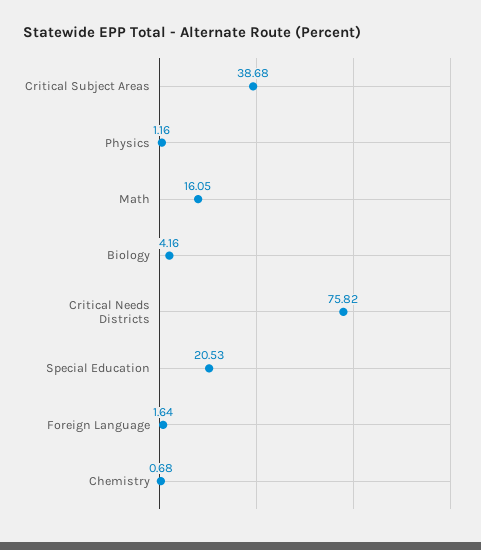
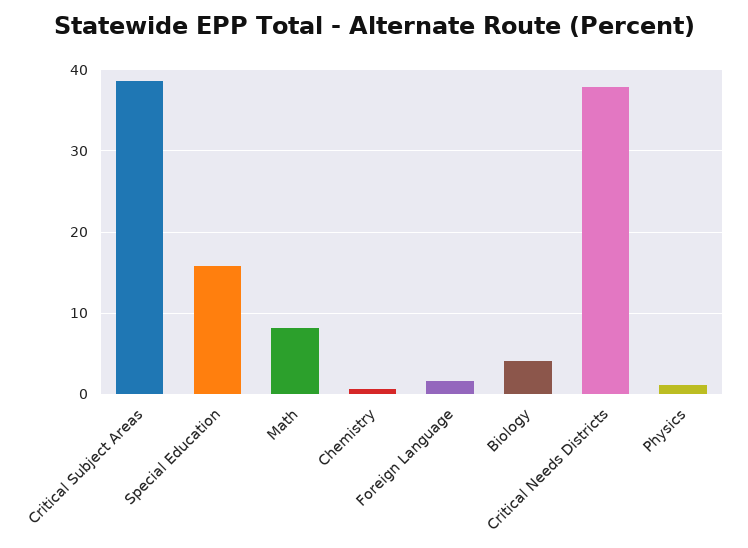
  {
    "Critical Subject Areas": 38.68,
    "Physics": 1.16,
-   "Math": 16.05,
+   "Math": 8,
    "Biology": 4.16,
-   "Critical Needs Districts": 75.82,
+   "Critical Needs Districts": 38,
-   "Special Education": 20.53,
+   "Special Education": 16,
    "Foreign Language": 1.64,
    "Chemistry": 0.68
  }

